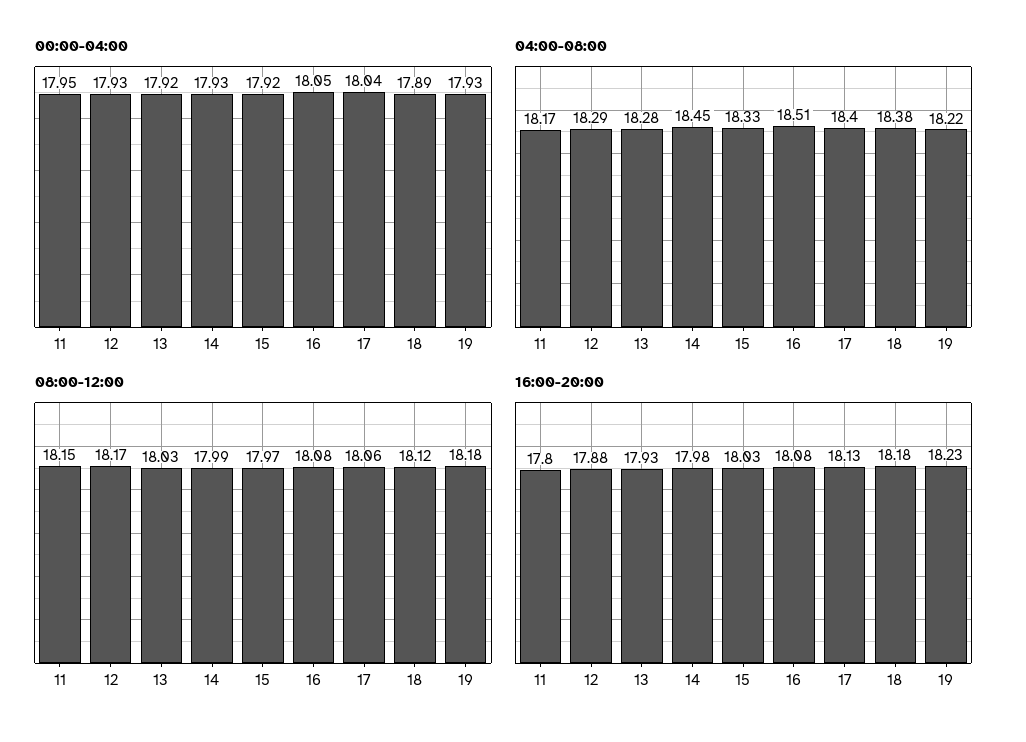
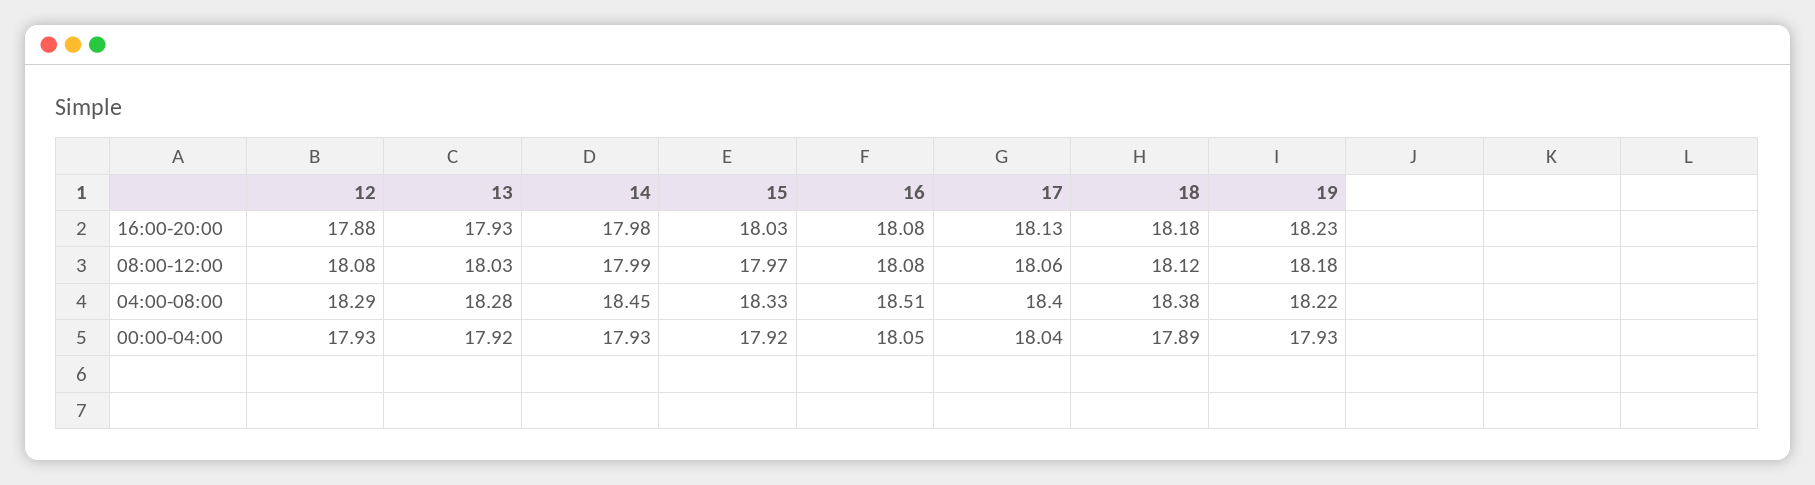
  {
    "00:00-04:00": {
-     "11": 17.95,
      "12": 17.93,
      "13": 17.92,
      "14": 17.93,
      "15": 17.92,
      "16": 18.05,
      "17": 18.04,
      "18": 17.89,
      "19": 17.93
    },
    "04:00-08:00": {
-     "11": 18.17,
      "12": 18.29,
      "13": 18.28,
      "14": 18.45,
      "15": 18.33,
      "16": 18.51,
      "17": 18.4,
      "18": 18.38,
      "19": 18.22
    },
    "08:00-12:00": {
-     "11": 18.15,
-     "12": 18.17,
+     "12": 18.08,
      "13": 18.03,
      "14": 17.99,
      "15": 17.97,
      "16": 18.08,
      "17": 18.06,
      "18": 18.12,
      "19": 18.18
    },
    "16:00-20:00": {
-     "11": 17.8,
      "12": 17.88,
      "13": 17.93,
      "14": 17.98,
      "15": 18.03,
      "16": 18.08,
      "17": 18.13,
      "18": 18.18,
      "19": 18.23
    }
  }

